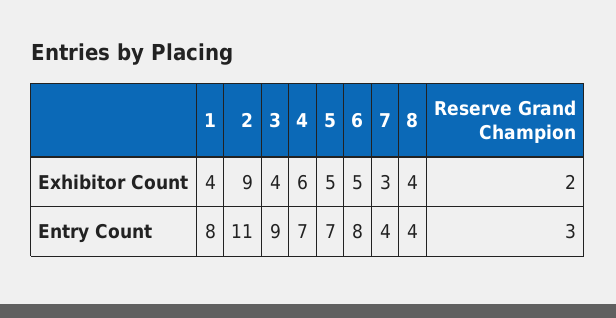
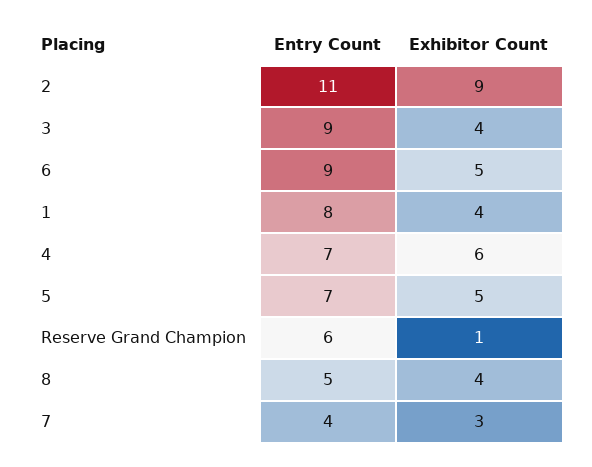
  {
    "1": {
      "Exhibitor Count": 4,
      "Entry Count": 8
    },
    "2": {
      "Exhibitor Count": 9,
      "Entry Count": 11
    },
    "3": {
      "Exhibitor Count": 4,
      "Entry Count": 9
    },
    "4": {
      "Exhibitor Count": 6,
      "Entry Count": 7
    },
    "5": {
      "Exhibitor Count": 5,
      "Entry Count": 7
    },
    "6": {
      "Exhibitor Count": 5,
-     "Entry Count": 8
+     "Entry Count": 9
    },
    "7": {
      "Exhibitor Count": 3,
      "Entry Count": 4
    },
    "8": {
      "Exhibitor Count": 4,
-     "Entry Count": 4
+     "Entry Count": 5
    },
    "Reserve Grand Champion": {
-     "Exhibitor Count": 2,
+     "Exhibitor Count": 1,
-     "Entry Count": 3
+     "Entry Count": 6
    }
  }

